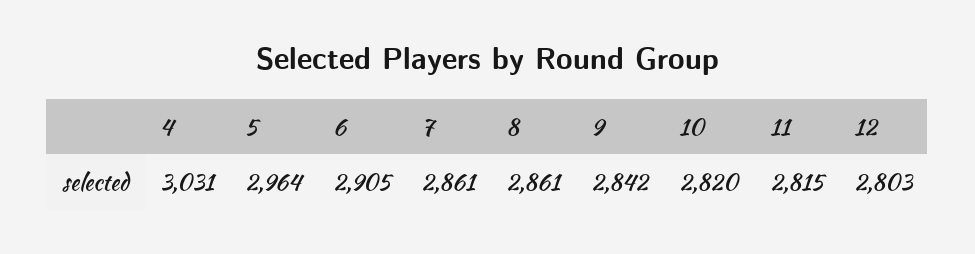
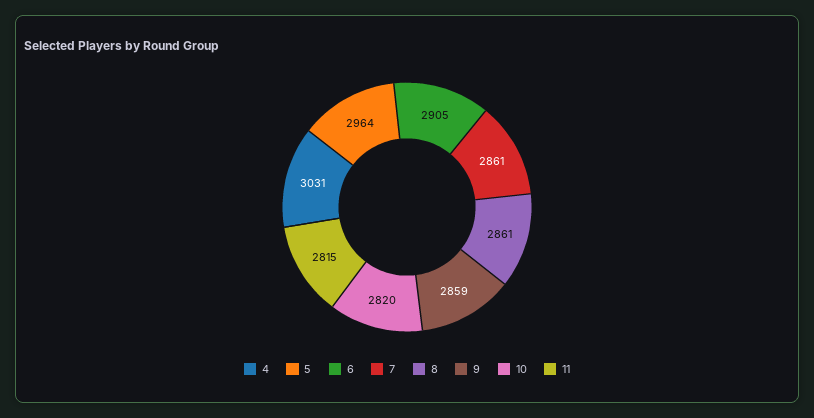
  {
    "4": 3031,
    "5": 2964,
    "6": 2905,
    "7": 2861,
    "8": 2861,
-   "9": 2842,
+   "9": 2859,
    "10": 2820,
-   "11": 2815,
+   "11": 2815
-   "12": 2803
  }

